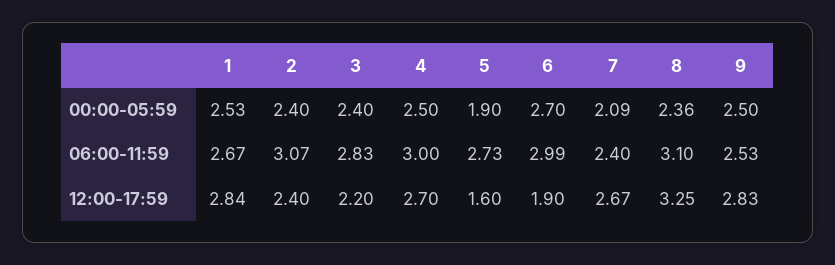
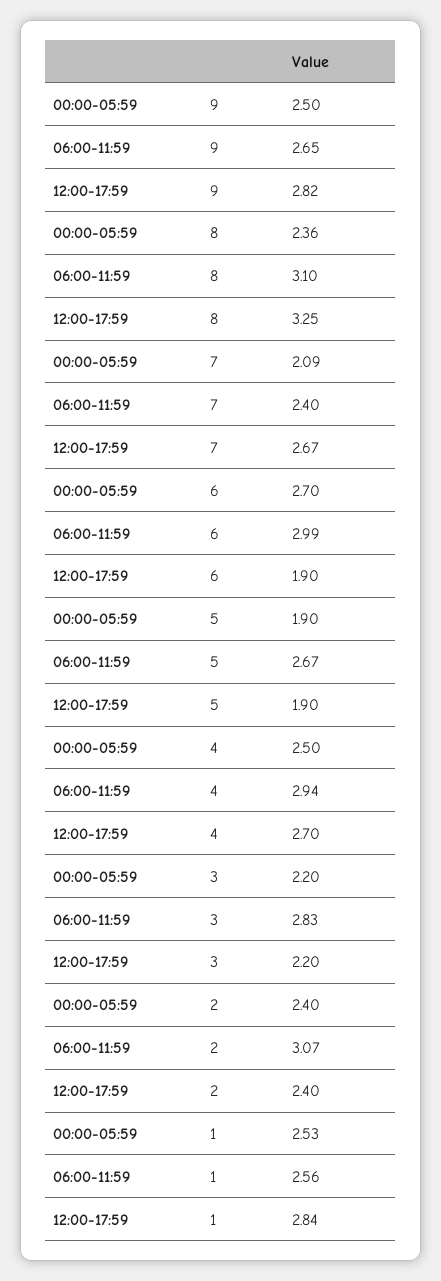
  {
    "1": {
      "00:00-05:59": 2.53,
-     "06:00-11:59": 2.67,
+     "06:00-11:59": 2.56,
      "12:00-17:59": 2.84
    },
    "2": {
      "00:00-05:59": 2.4,
      "06:00-11:59": 3.07,
      "12:00-17:59": 2.4
    },
    "3": {
-     "00:00-05:59": 2.4,
+     "00:00-05:59": 2.2,
      "06:00-11:59": 2.83,
      "12:00-17:59": 2.2
    },
    "4": {
      "00:00-05:59": 2.5,
-     "06:00-11:59": 3,
+     "06:00-11:59": 2.94,
      "12:00-17:59": 2.7
    },
    "5": {
      "00:00-05:59": 1.9,
-     "06:00-11:59": 2.73,
+     "06:00-11:59": 2.67,
-     "12:00-17:59": 1.6
+     "12:00-17:59": 1.9
    },
    "6": {
      "00:00-05:59": 2.7,
      "06:00-11:59": 2.99,
      "12:00-17:59": 1.9
    },
    "7": {
      "00:00-05:59": 2.09,
      "06:00-11:59": 2.4,
      "12:00-17:59": 2.67
    },
    "8": {
      "00:00-05:59": 2.36,
      "06:00-11:59": 3.1,
      "12:00-17:59": 3.25
    },
    "9": {
      "00:00-05:59": 2.5,
-     "06:00-11:59": 2.53,
+     "06:00-11:59": 2.65,
-     "12:00-17:59": 2.83
+     "12:00-17:59": 2.82
    }
  }

